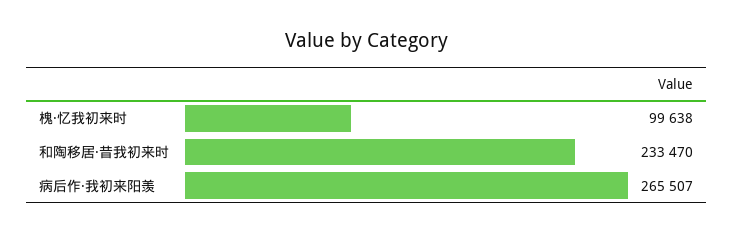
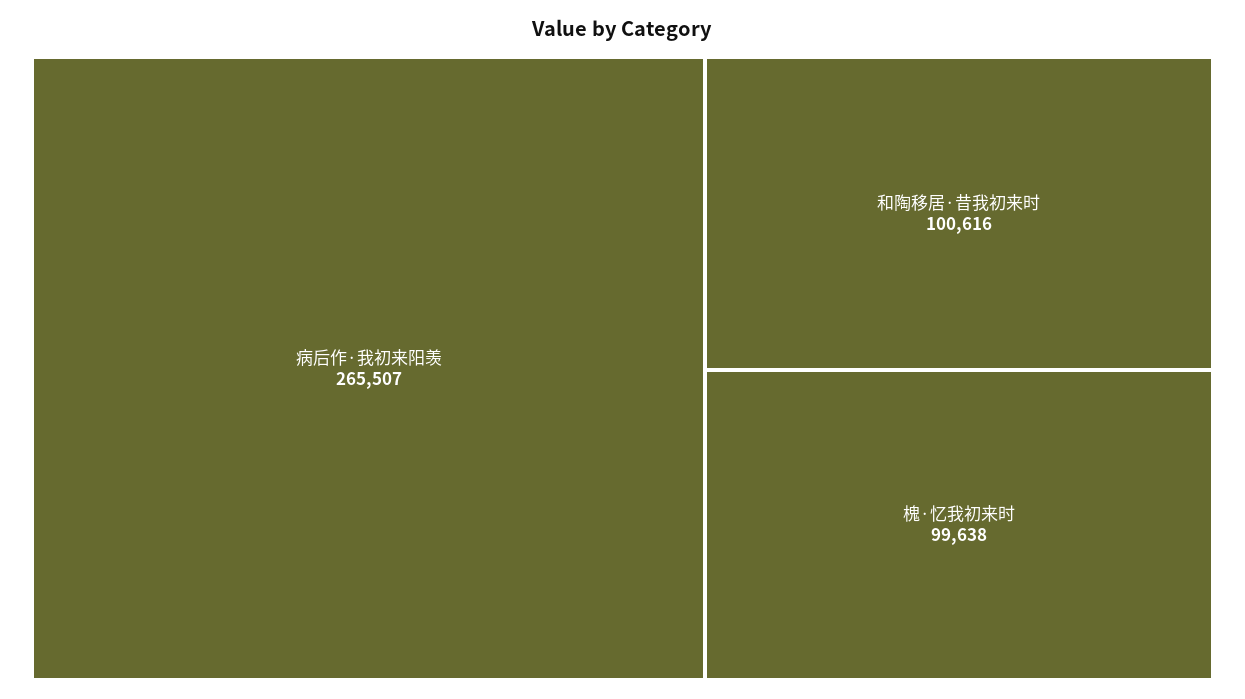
  {
    "槐·忆我初来时": 99638,
-   "和陶移居·昔我初来时": 233470,
+   "和陶移居·昔我初来时": 100616,
    "病后作·我初来阳羡": 265507
  }

